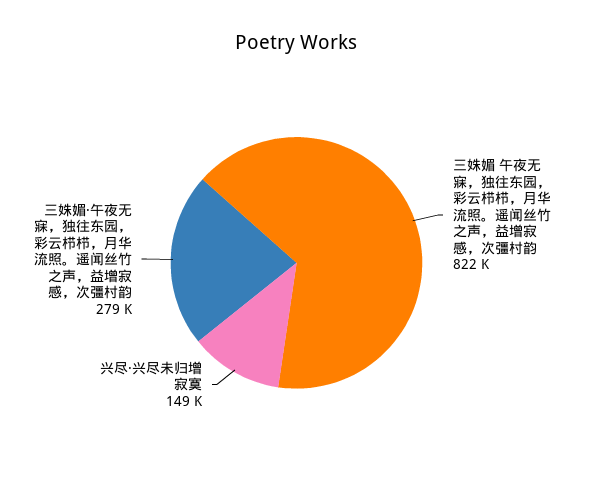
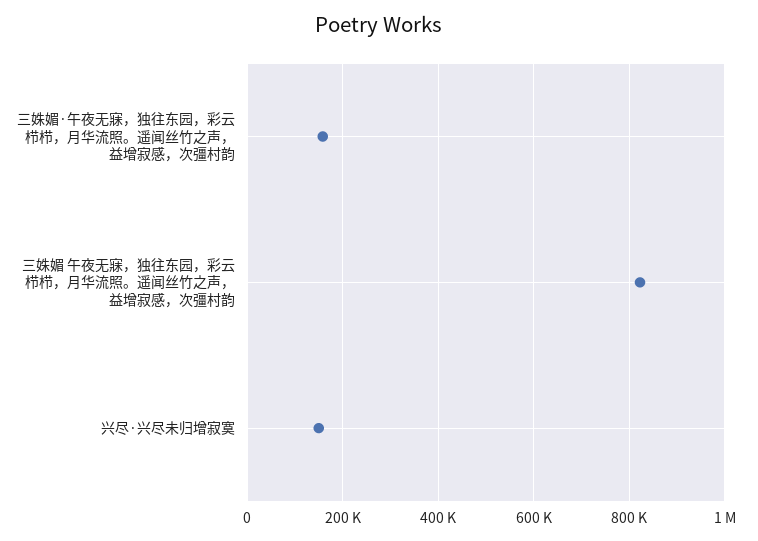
  {
    "三姝媚 午夜无寐，独往东园，彩云栉栉，月华流照。遥闻丝竹之声，益增寂感，次彊村韵": 822000,
    "兴尽·兴尽未归增寂寞": 149000,
-   "三姝媚·午夜无寐，独往东园，彩云栉栉，月华流照。遥闻丝竹之声，益增寂感，次彊村韵": 279000
+   "三姝媚·午夜无寐，独往东园，彩云栉栉，月华流照。遥闻丝竹之声，益增寂感，次彊村韵": 160000
  }

